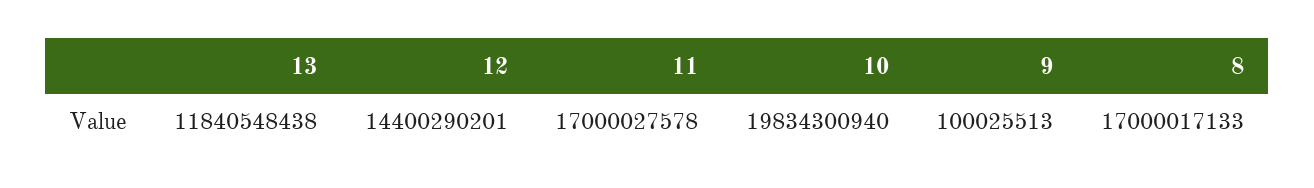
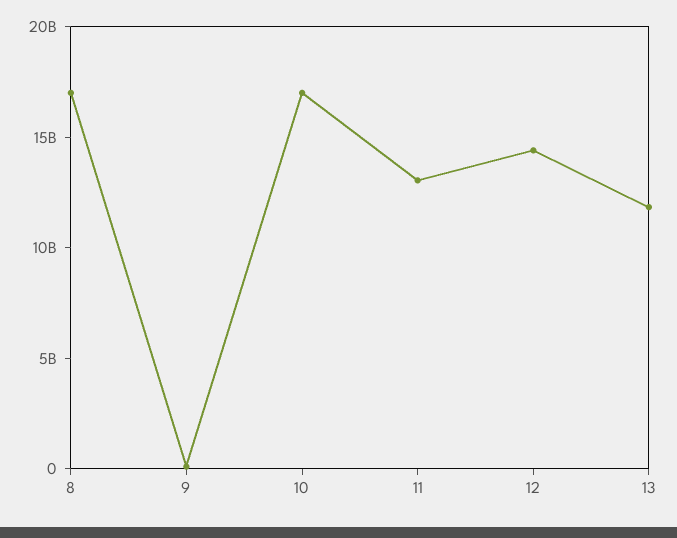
  {
    "13": 11840548438,
    "12": 14400290201,
-   "11": 17000027578,
+   "11": 13000000000,
-   "10": 19834300940,
+   "10": 17000000000,
    "9": 100025513,
    "8": 17000017133
  }

